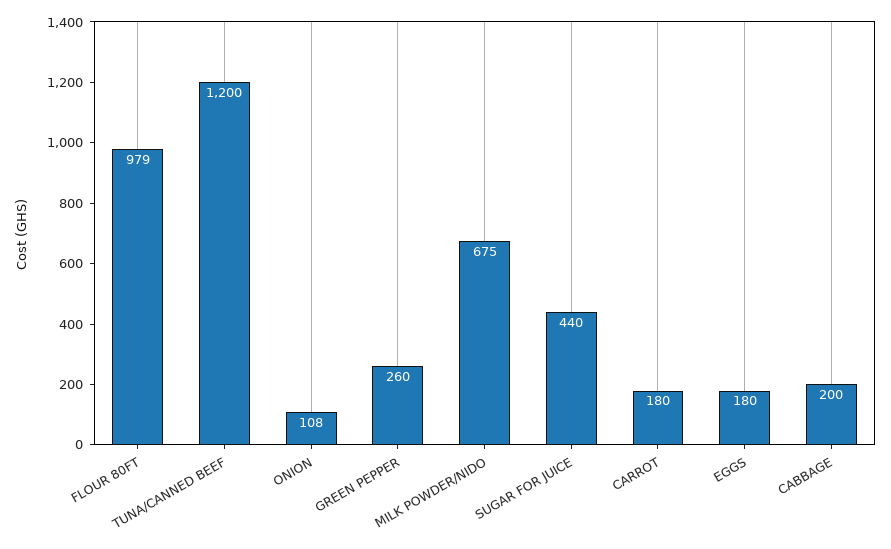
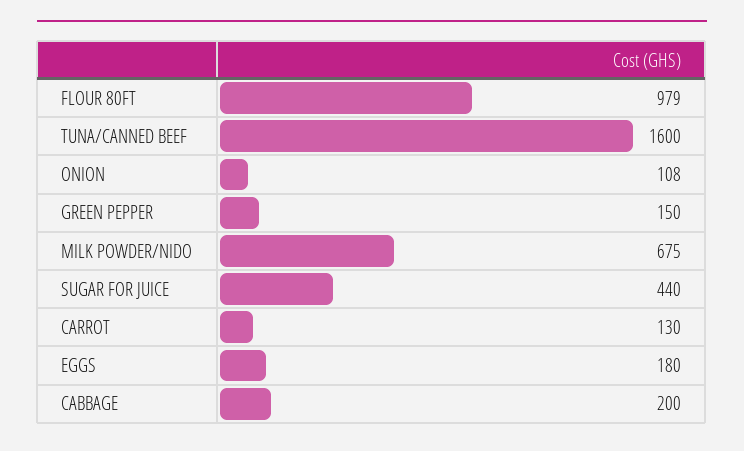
  {
    "FLOUR 80FT": 979,
-   "TUNA/CANNED BEEF": 1200,
+   "TUNA/CANNED BEEF": 1600,
    "ONION": 108,
-   "GREEN PEPPER": 260,
+   "GREEN PEPPER": 150,
    "MILK POWDER/NIDO": 675,
    "SUGAR FOR JUICE": 440,
-   "CARROT": 180,
+   "CARROT": 130,
    "EGGS": 180,
    "CABBAGE": 200
  }

